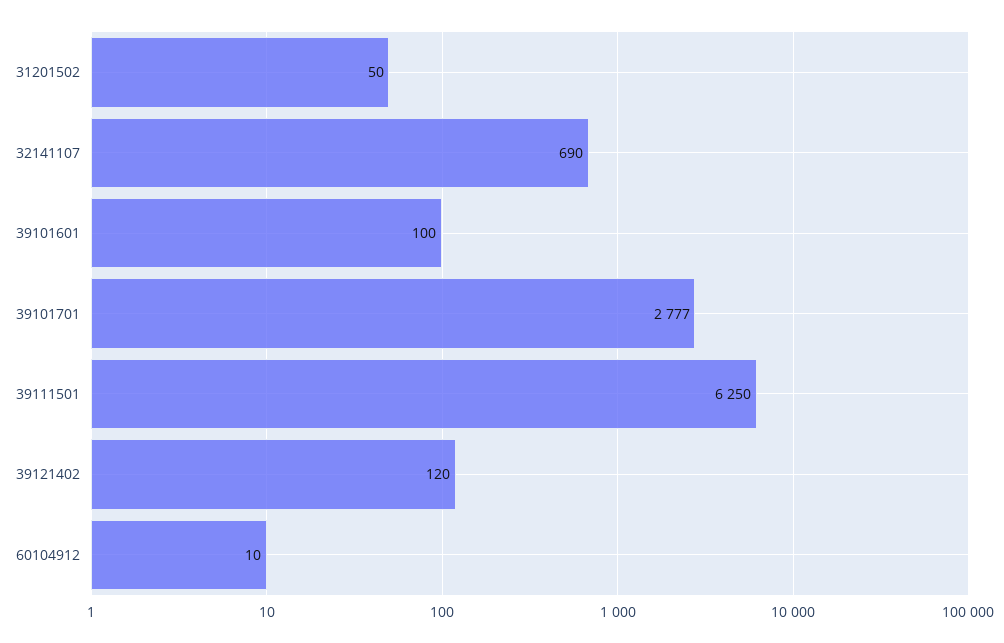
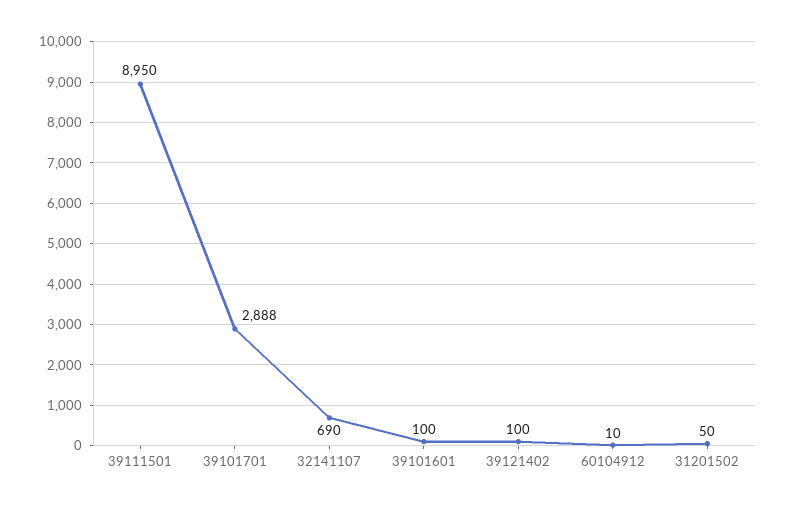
  {
    "31201502": 50,
    "32141107": 690,
    "39101601": 100,
-   "39101701": 2777,
+   "39101701": 2888,
-   "39111501": 6250,
+   "39111501": 8950,
-   "39121402": 120,
+   "39121402": 100,
    "60104912": 10
  }

